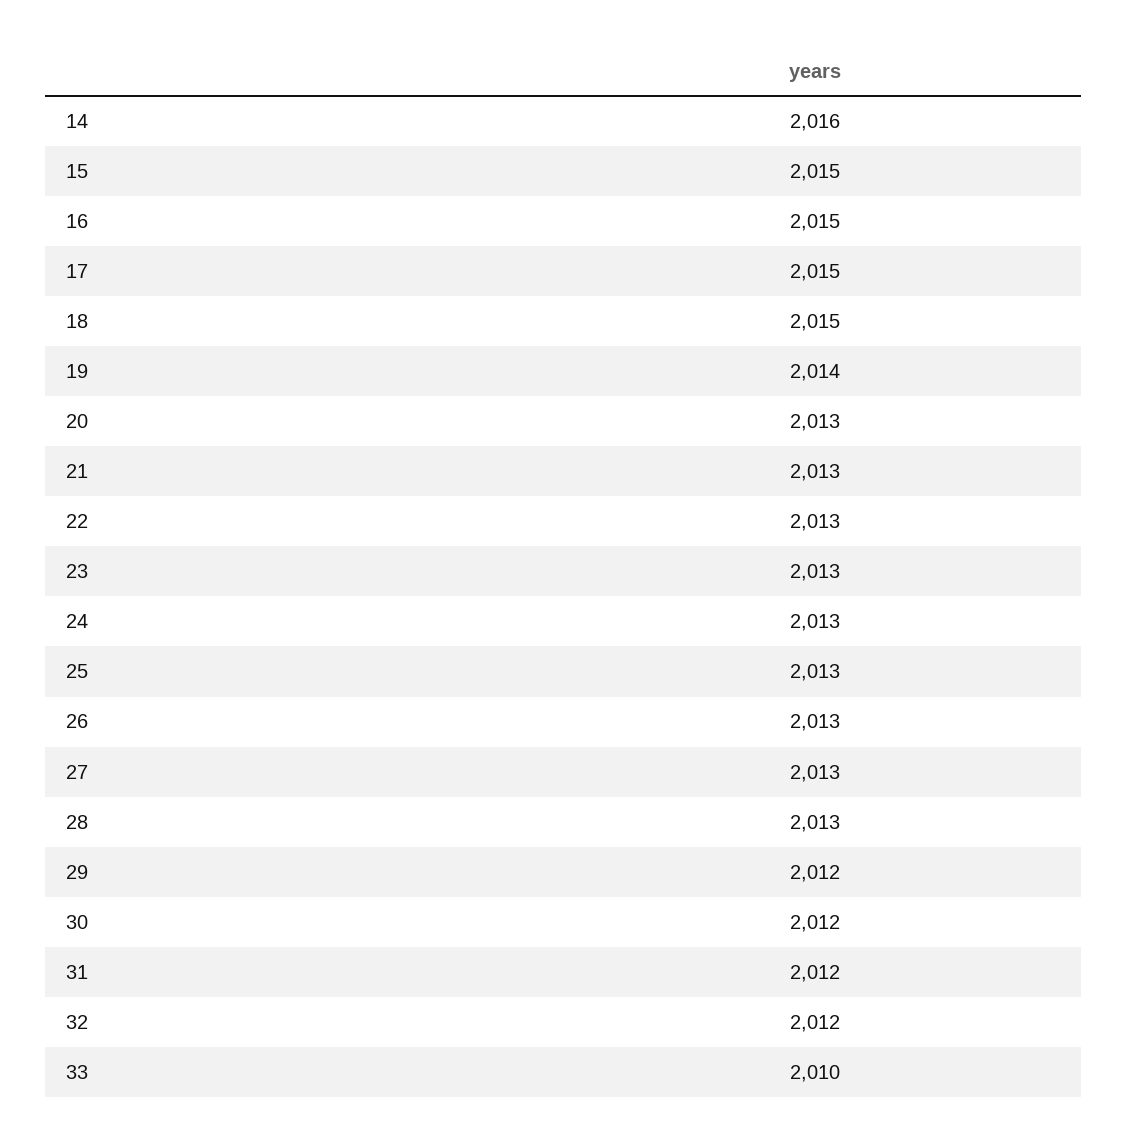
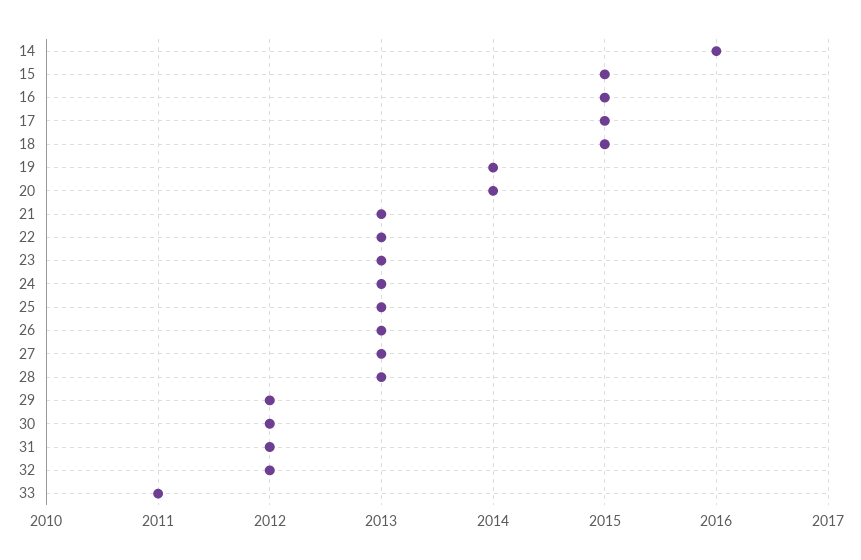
  {
    "14": 2016,
    "15": 2015,
    "16": 2015,
    "17": 2015,
    "18": 2015,
    "19": 2014,
-   "20": 2013,
+   "20": 2014,
    "21": 2013,
    "22": 2013,
    "23": 2013,
    "24": 2013,
    "25": 2013,
    "26": 2013,
    "27": 2013,
    "28": 2013,
    "29": 2012,
    "30": 2012,
    "31": 2012,
    "32": 2012,
-   "33": 2010
+   "33": 2011
  }

